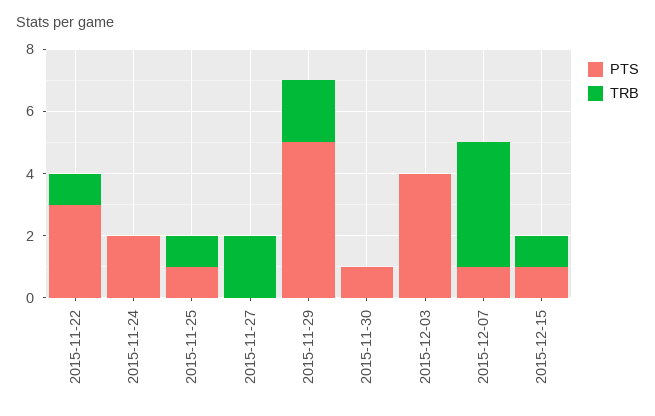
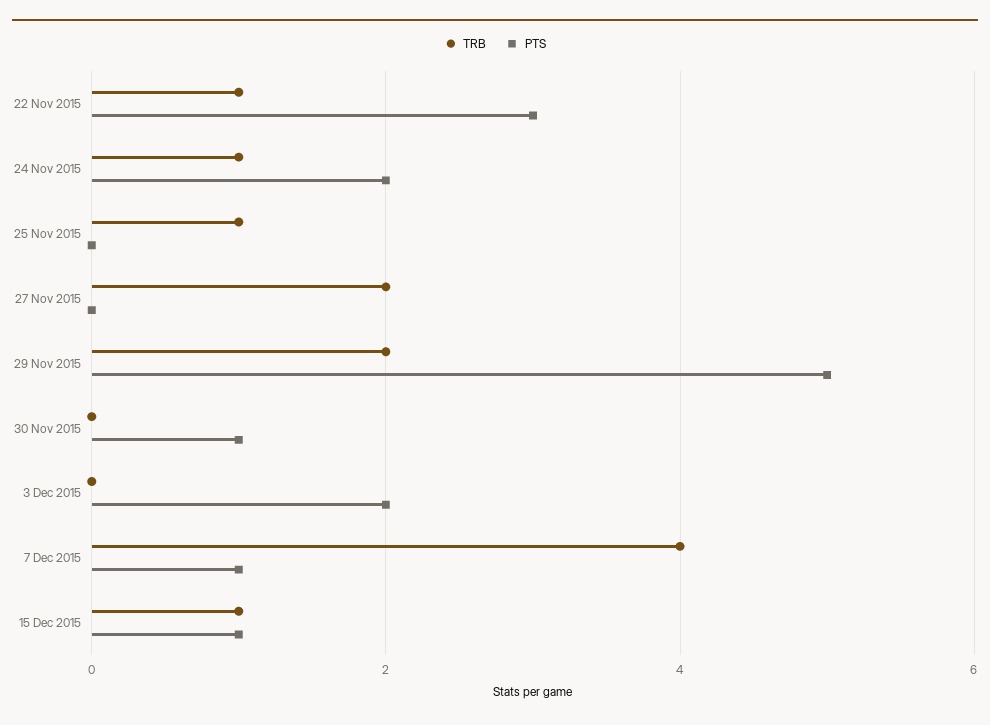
  {
    "PTS": {
      "2015-11-22": 3,
      "2015-11-24": 2,
-     "2015-11-25": 1,
+     "2015-11-25": 0,
      "2015-11-27": 0,
      "2015-11-29": 5,
      "2015-11-30": 1,
-     "2015-12-03": 4,
+     "2015-12-03": 2,
      "2015-12-07": 1,
      "2015-12-15": 1
    },
    "TRB": {
      "2015-11-22": 1,
-     "2015-11-24": 0,
+     "2015-11-24": 1,
      "2015-11-25": 1,
      "2015-11-27": 2,
      "2015-11-29": 2,
      "2015-11-30": 0,
      "2015-12-03": 0,
      "2015-12-07": 4,
      "2015-12-15": 1
    }
  }

